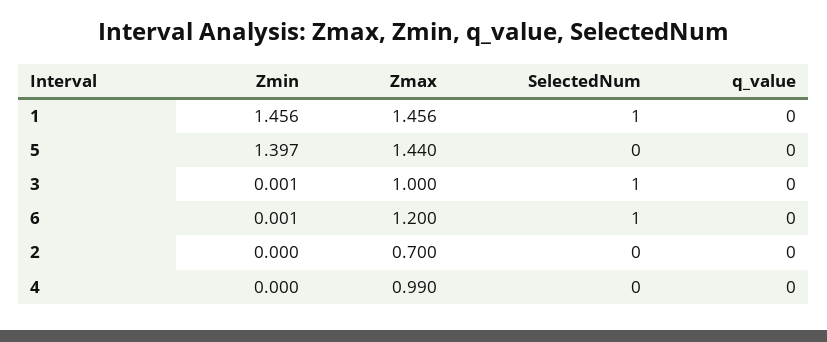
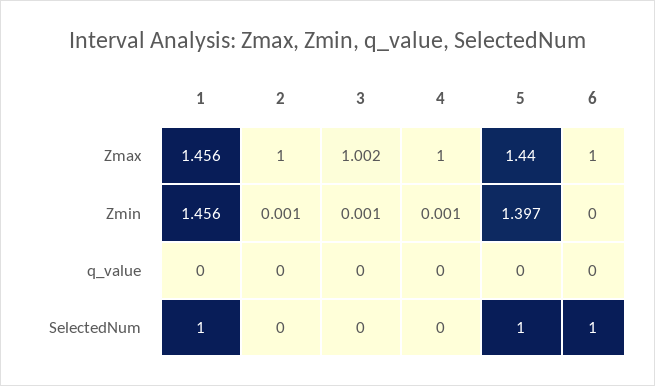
  {
    "Zmin": {
      "1": 1.456,
      "5": 1.397,
      "3": 0.001,
-     "6": 0.001,
+     "6": 0,
-     "2": 0,
+     "2": 0.001,
-     "4": 0
+     "4": 0.001
    },
    "Zmax": {
      "1": 1.456,
      "5": 1.44,
-     "3": 1,
+     "3": 1.002,
-     "6": 1.2,
+     "6": 1,
-     "2": 0.7,
+     "2": 1,
-     "4": 0.99
+     "4": 1
    },
    "SelectedNum": {
      "1": 1,
-     "5": 0,
+     "5": 1,
-     "3": 1,
+     "3": 0,
      "6": 1,
      "2": 0,
      "4": 0
    },
    "q_value": {
      "1": 0,
      "5": 0,
      "3": 0,
      "6": 0,
      "2": 0,
      "4": 0
    }
  }

